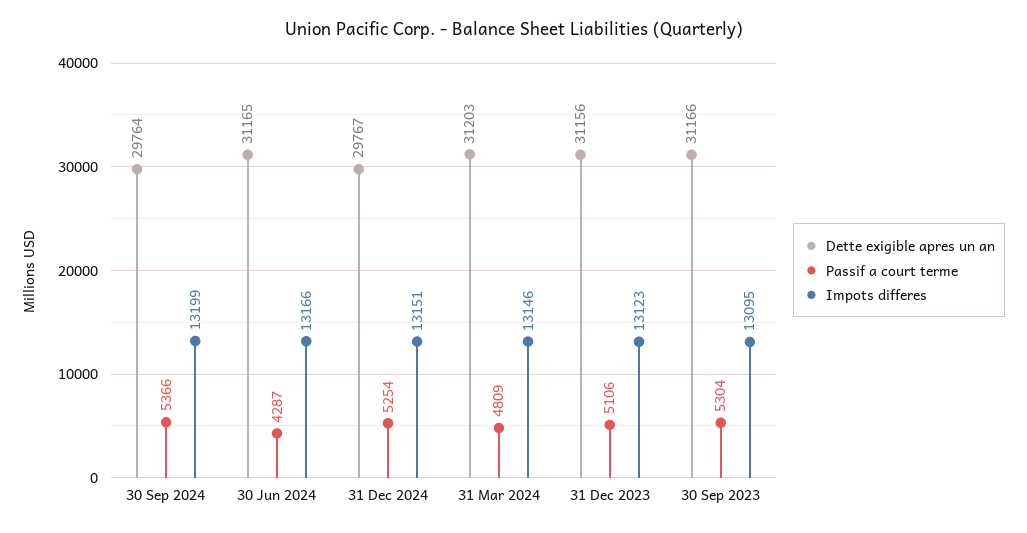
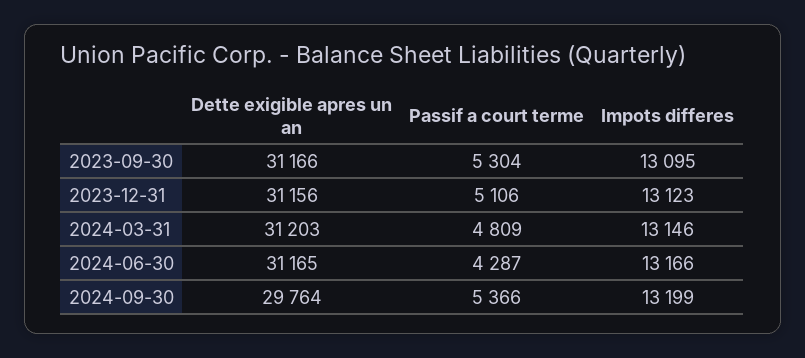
  {
    "Dette exigible apres un an": {
      "30 Sep 2024": 29764,
      "30 Jun 2024": 31165,
-     "31 Dec 2024": 29767,
      "31 Mar 2024": 31203,
      "31 Dec 2023": 31156,
      "30 Sep 2023": 31166
    },
    "Passif a court terme": {
      "30 Sep 2024": 5366,
      "30 Jun 2024": 4287,
-     "31 Dec 2024": 5254,
      "31 Mar 2024": 4809,
      "31 Dec 2023": 5106,
      "30 Sep 2023": 5304
    },
    "Impots differes": {
      "30 Sep 2024": 13199,
      "30 Jun 2024": 13166,
-     "31 Dec 2024": 13151,
      "31 Mar 2024": 13146,
      "31 Dec 2023": 13123,
      "30 Sep 2023": 13095
    }
  }

